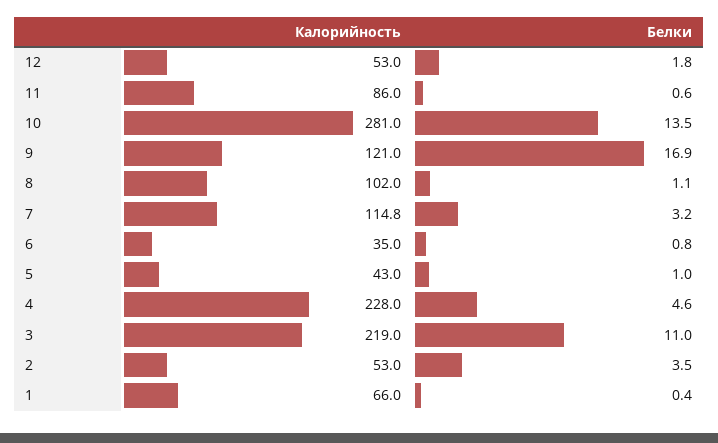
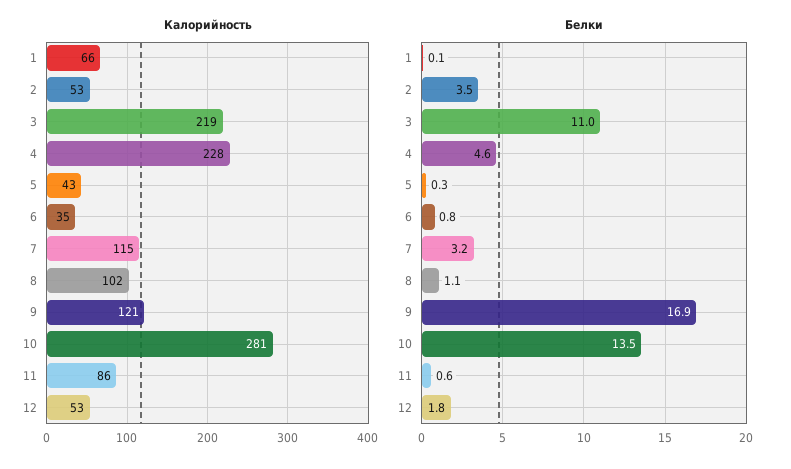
  {
    "Калорийность": {
      "12": 53,
      "11": 86,
      "10": 281,
      "9": 121,
      "8": 102,
      "7": 114.8,
      "6": 35,
      "5": 43,
      "4": 228,
      "3": 219,
      "2": 53,
      "1": 66
    },
    "Белки": {
      "12": 1.8,
      "11": 0.6,
      "10": 13.5,
      "9": 16.9,
      "8": 1.1,
      "7": 3.2,
      "6": 0.8,
-     "5": 1,
+     "5": 0.3,
      "4": 4.6,
      "3": 11,
      "2": 3.5,
-     "1": 0.4
+     "1": 0.1
    }
  }

